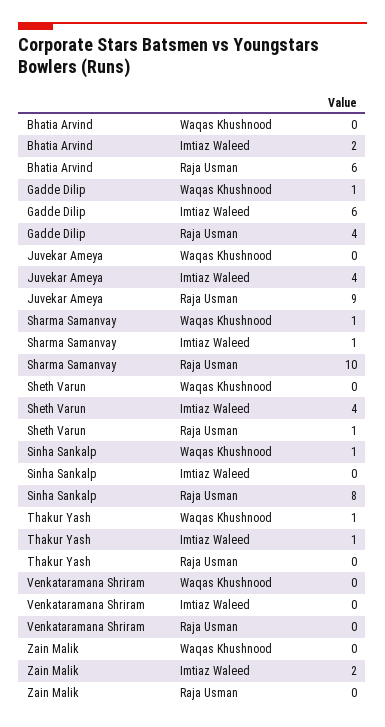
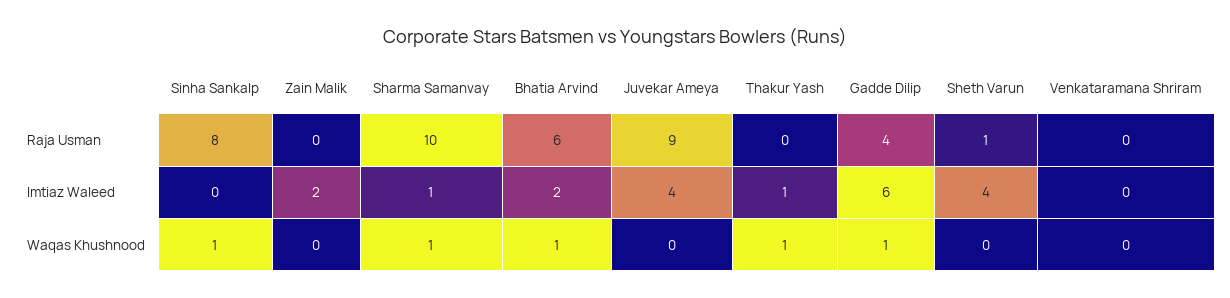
  {
    "Bhatia Arvind": {
-     "Waqas Khushnood": 0,
+     "Waqas Khushnood": 1,
      "Imtiaz Waleed": 2,
      "Raja Usman": 6
    },
    "Gadde Dilip": {
      "Waqas Khushnood": 1,
      "Imtiaz Waleed": 6,
      "Raja Usman": 4
    },
    "Juvekar Ameya": {
      "Waqas Khushnood": 0,
      "Imtiaz Waleed": 4,
      "Raja Usman": 9
    },
    "Sharma Samanvay": {
      "Waqas Khushnood": 1,
      "Imtiaz Waleed": 1,
      "Raja Usman": 10
    },
    "Sheth Varun": {
      "Waqas Khushnood": 0,
      "Imtiaz Waleed": 4,
      "Raja Usman": 1
    },
    "Sinha Sankalp": {
      "Waqas Khushnood": 1,
      "Imtiaz Waleed": 0,
      "Raja Usman": 8
    },
    "Thakur Yash": {
      "Waqas Khushnood": 1,
      "Imtiaz Waleed": 1,
      "Raja Usman": 0
    },
    "Venkataramana Shriram": {
      "Waqas Khushnood": 0,
      "Imtiaz Waleed": 0,
      "Raja Usman": 0
    },
    "Zain Malik": {
      "Waqas Khushnood": 0,
      "Imtiaz Waleed": 2,
      "Raja Usman": 0
    }
  }

